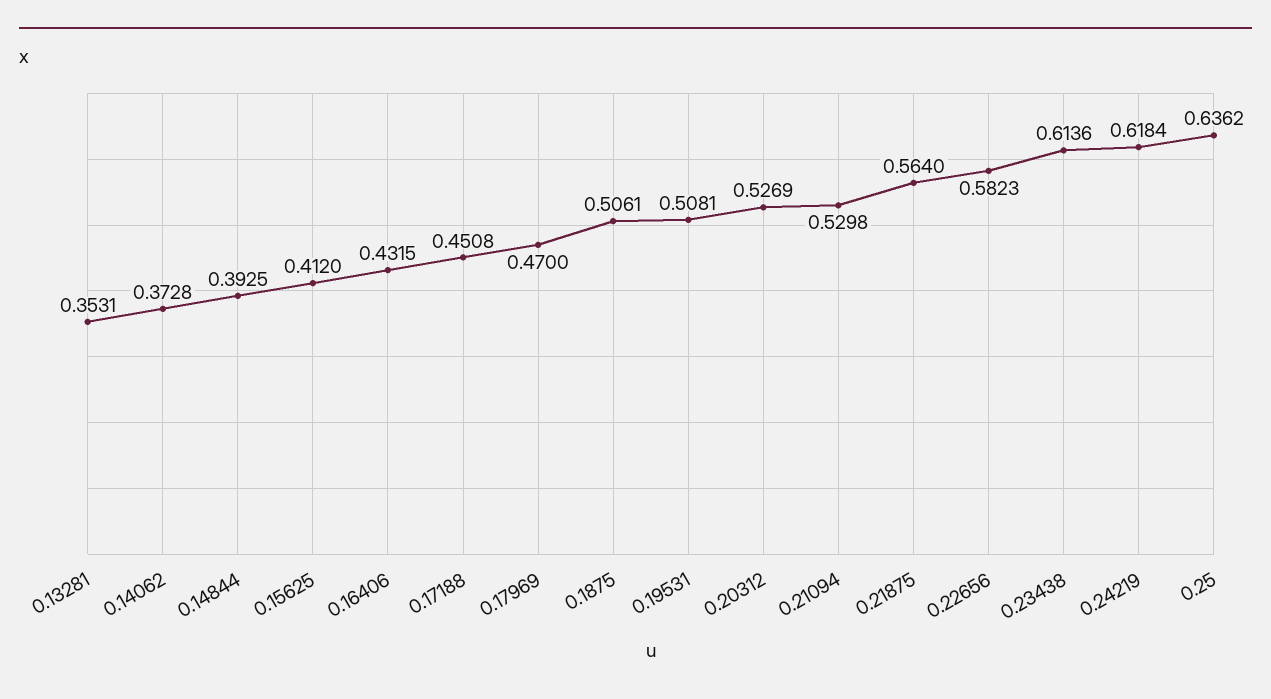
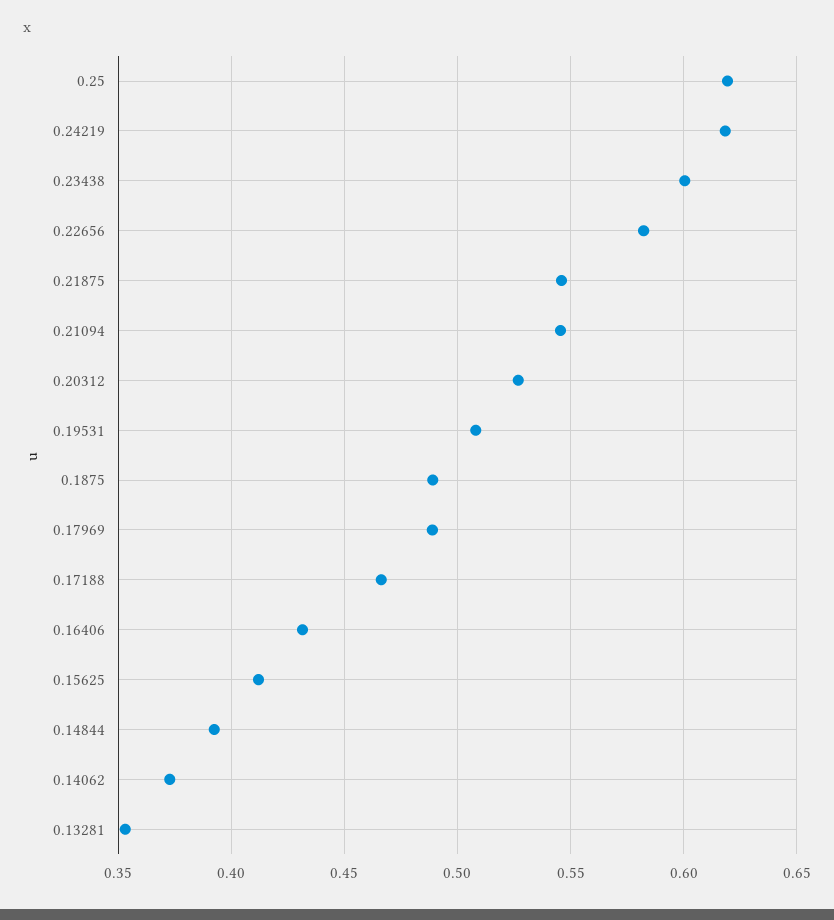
  {
    "0.13281": 0.3531,
    "0.14062": 0.3728,
    "0.14844": 0.3925,
    "0.15625": 0.412,
    "0.16406": 0.4315,
-   "0.17188": 0.4508,
+   "0.17188": 0.465,
-   "0.17969": 0.47,
+   "0.17969": 0.49,
-   "0.1875": 0.5061,
+   "0.1875": 0.49,
    "0.19531": 0.5081,
    "0.20312": 0.5269,
-   "0.21094": 0.5298,
+   "0.21094": 0.545,
-   "0.21875": 0.564,
+   "0.21875": 0.545,
    "0.22656": 0.5823,
-   "0.23438": 0.6136,
+   "0.23438": 0.6,
    "0.24219": 0.6184,
-   "0.25": 0.6362
+   "0.25": 0.62
  }

